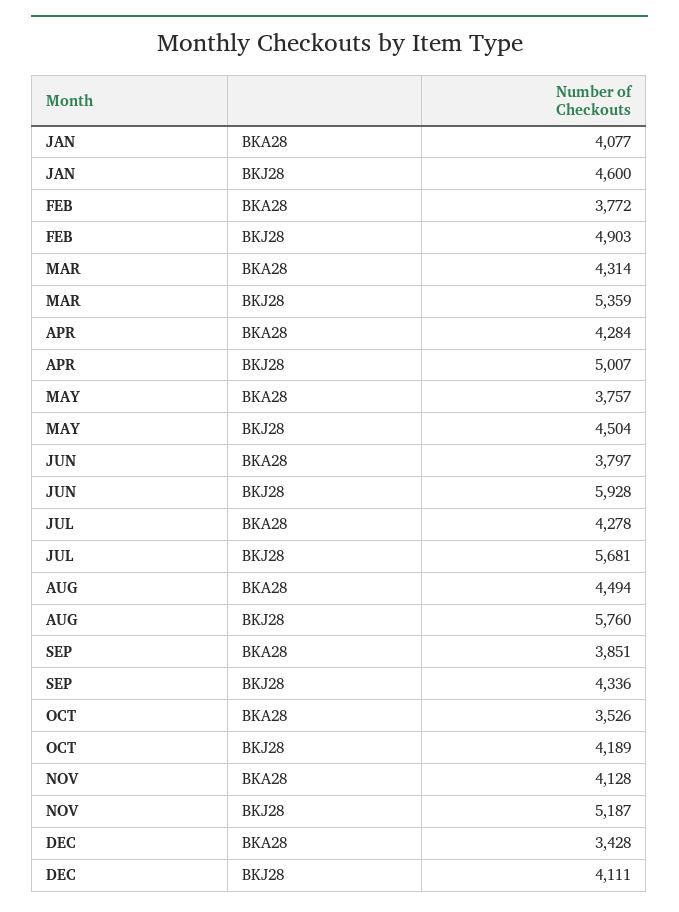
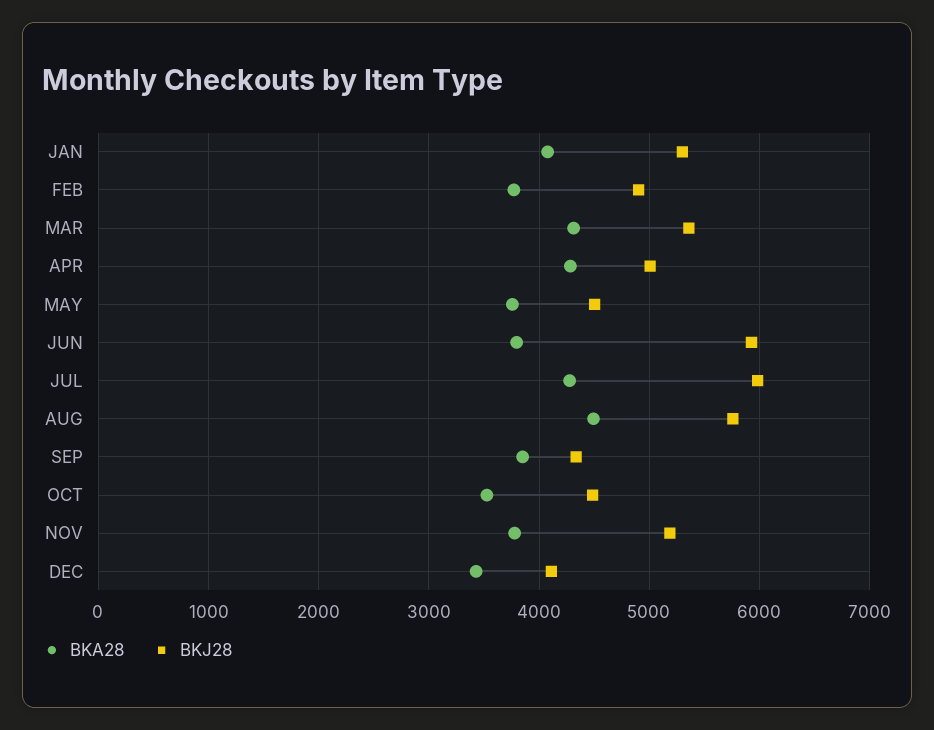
  {
    "BKA28": {
      "JAN": 4077,
      "FEB": 3772,
      "MAR": 4314,
      "APR": 4284,
      "MAY": 3757,
      "JUN": 3797,
      "JUL": 4278,
      "AUG": 4494,
      "SEP": 3851,
      "OCT": 3526,
-     "NOV": 4128,
+     "NOV": 3800,
      "DEC": 3428
    },
    "BKJ28": {
-     "JAN": 4600,
+     "JAN": 5300,
      "FEB": 4903,
      "MAR": 5359,
      "APR": 5007,
      "MAY": 4504,
      "JUN": 5928,
-     "JUL": 5681,
+     "JUL": 6000,
      "AUG": 5760,
      "SEP": 4336,
-     "OCT": 4189,
+     "OCT": 4500,
      "NOV": 5187,
      "DEC": 4111
    }
  }

